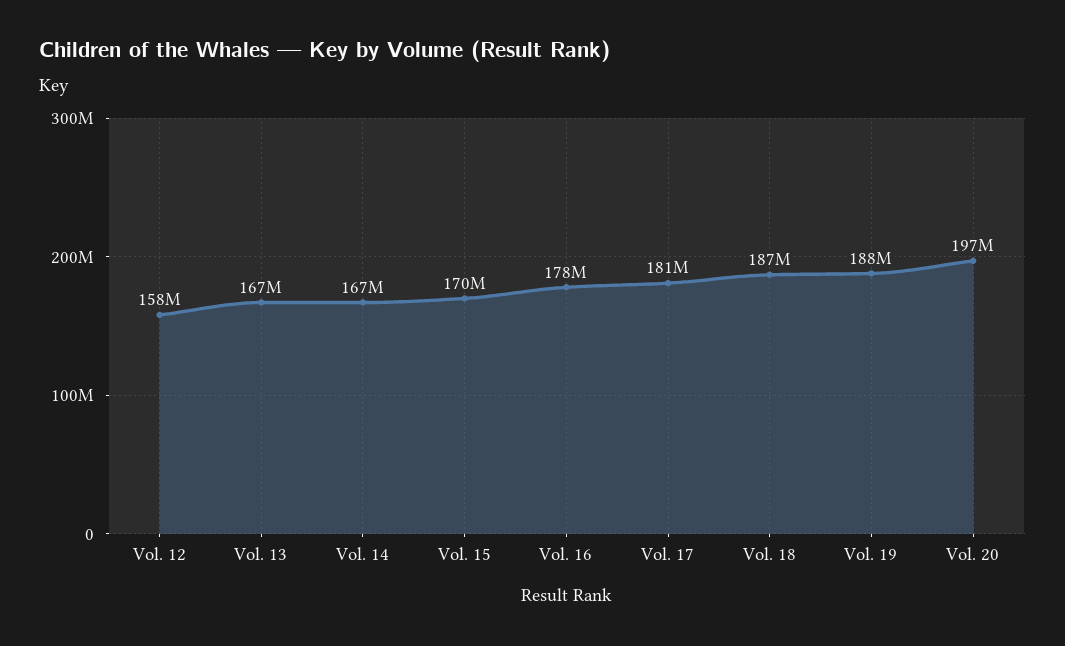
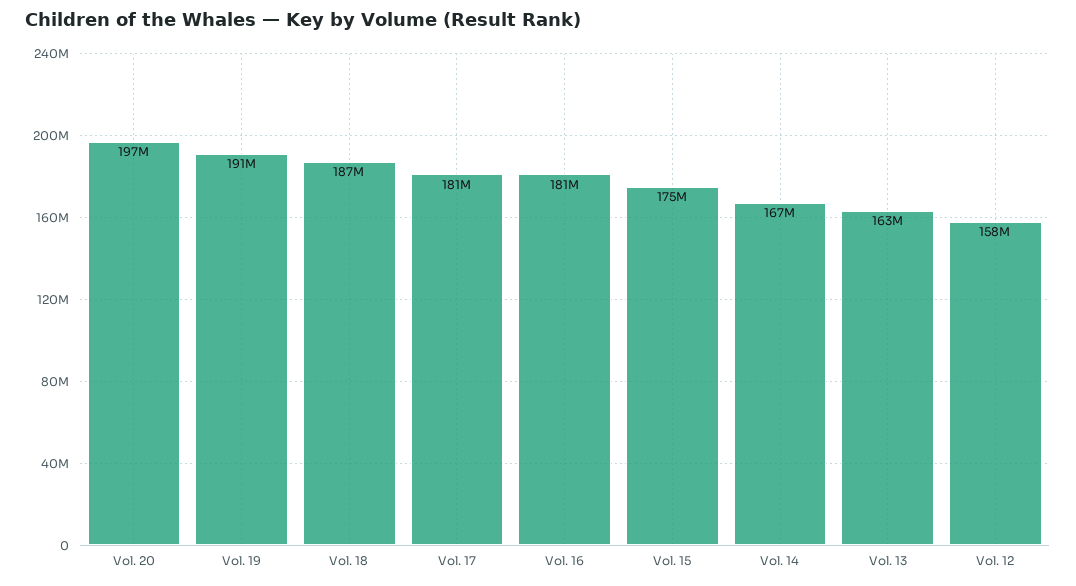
  {
    "Vol. 12": 158000000,
-   "Vol. 13": 167000000,
+   "Vol. 13": 163000000,
    "Vol. 14": 167000000,
-   "Vol. 15": 170000000,
+   "Vol. 15": 175000000,
-   "Vol. 16": 178000000,
+   "Vol. 16": 181000000,
    "Vol. 17": 181000000,
    "Vol. 18": 187000000,
-   "Vol. 19": 188000000,
+   "Vol. 19": 191000000,
    "Vol. 20": 197000000
  }

